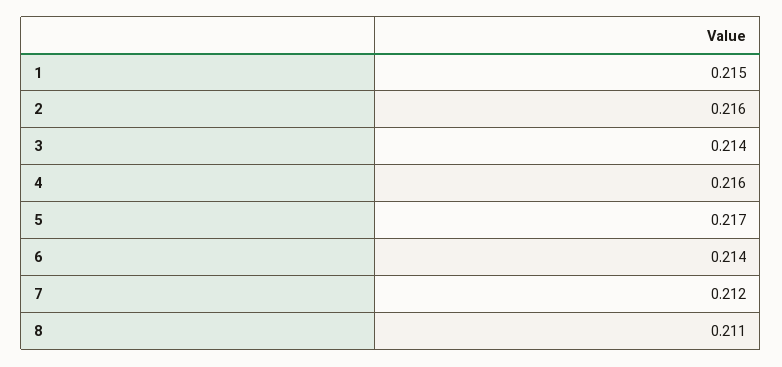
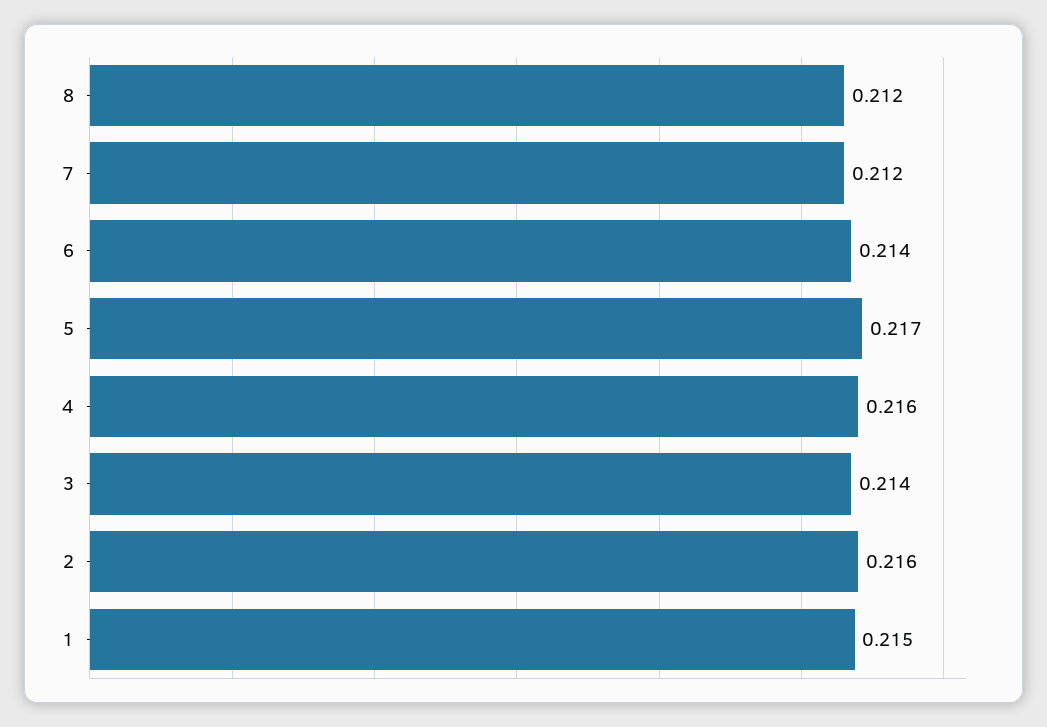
  {
    "1": 0.215,
    "2": 0.216,
    "3": 0.214,
    "4": 0.216,
    "5": 0.217,
    "6": 0.214,
    "7": 0.212,
-   "8": 0.211
+   "8": 0.212
  }

